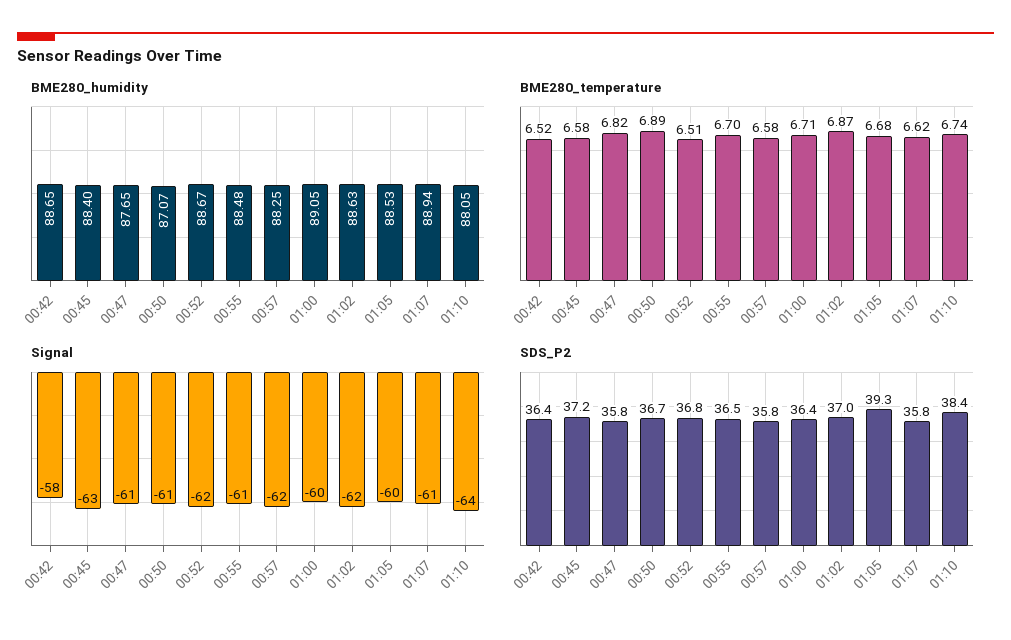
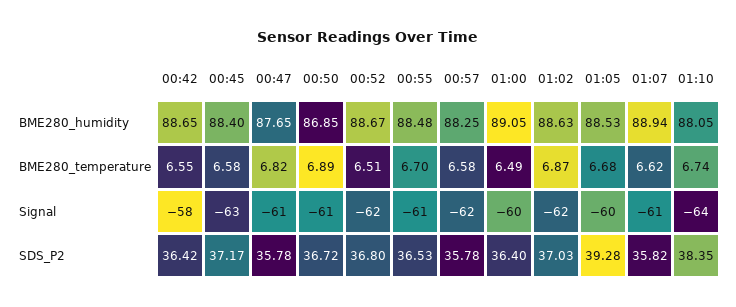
  {
    "BME280_humidity": {
      "00:42": 88.65,
      "00:45": 88.4,
      "00:47": 87.65,
-     "00:50": 87.07,
+     "00:50": 86.85,
      "00:52": 88.67,
      "00:55": 88.48,
      "00:57": 88.25,
      "01:00": 89.05,
      "01:02": 88.63,
      "01:05": 88.53,
      "01:07": 88.94,
      "01:10": 88.05
    },
    "BME280_temperature": {
-     "00:42": 6.52,
+     "00:42": 6.55,
      "00:45": 6.58,
      "00:47": 6.82,
      "00:50": 6.89,
      "00:52": 6.51,
      "00:55": 6.7,
      "00:57": 6.58,
-     "01:00": 6.71,
+     "01:00": 6.49,
      "01:02": 6.87,
      "01:05": 6.68,
      "01:07": 6.62,
      "01:10": 6.74
    },
    "Signal": {
      "00:42": -58,
      "00:45": -63,
      "00:47": -61,
      "00:50": -61,
      "00:52": -62,
      "00:55": -61,
      "00:57": -62,
      "01:00": -60,
      "01:02": -62,
      "01:05": -60,
      "01:07": -61,
      "01:10": -64
    },
    "SDS_P2": {
      "00:42": 36.42,
      "00:45": 37.17,
      "00:47": 35.78,
      "00:50": 36.72,
      "00:52": 36.8,
      "00:55": 36.53,
      "00:57": 35.78,
      "01:00": 36.4,
      "01:02": 37.03,
      "01:05": 39.28,
      "01:07": 35.82,
      "01:10": 38.35
    }
  }

